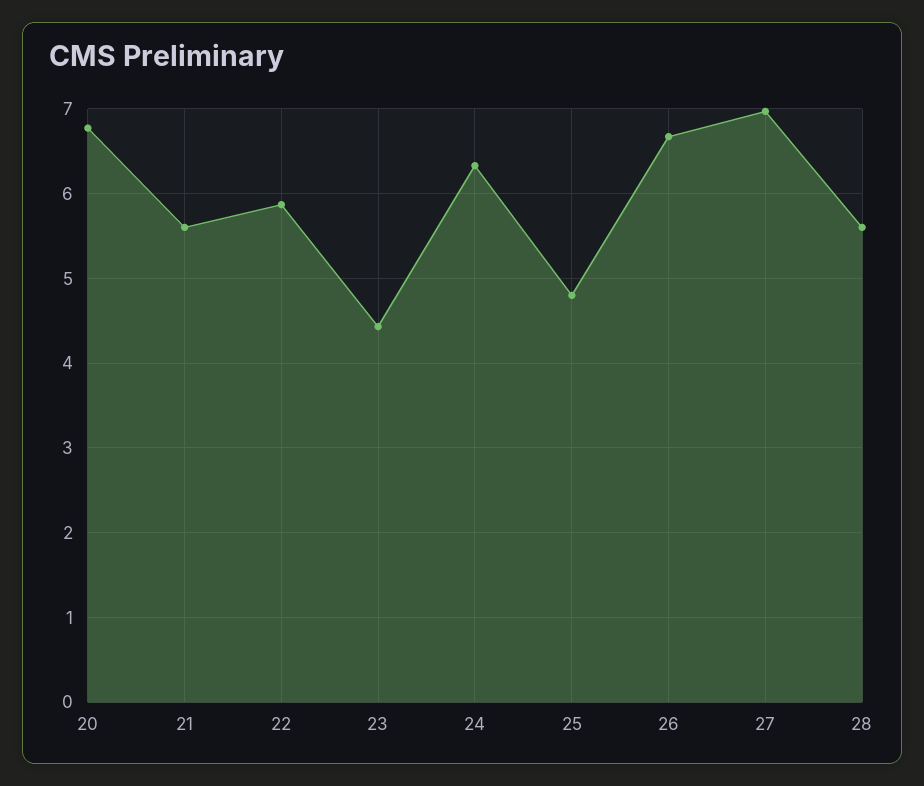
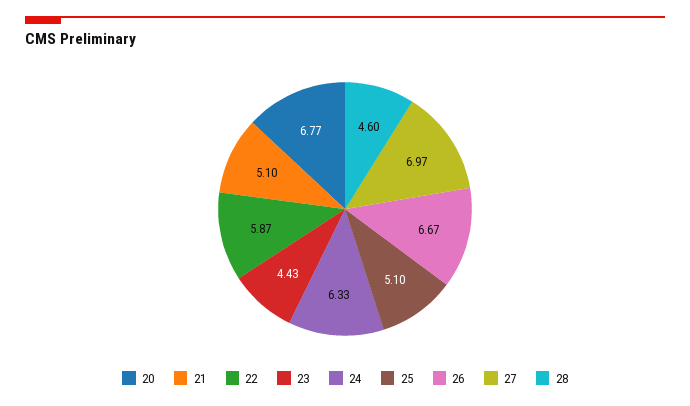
  {
    "20": 6.77,
-   "21": 5.6,
+   "21": 5.1,
    "22": 5.87,
    "23": 4.43,
    "24": 6.33,
-   "25": 4.8,
+   "25": 5.1,
    "26": 6.67,
    "27": 6.97,
-   "28": 5.6
+   "28": 4.6
  }

